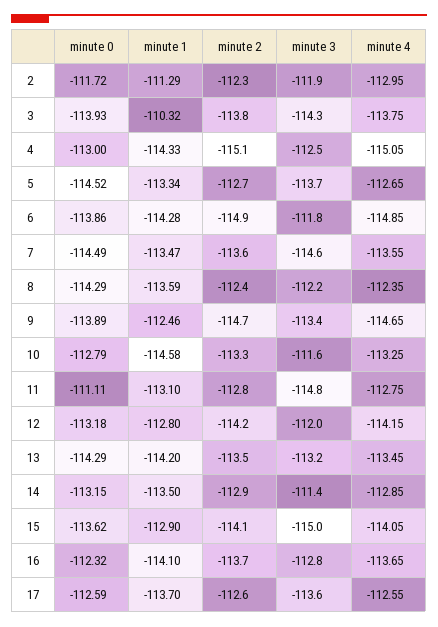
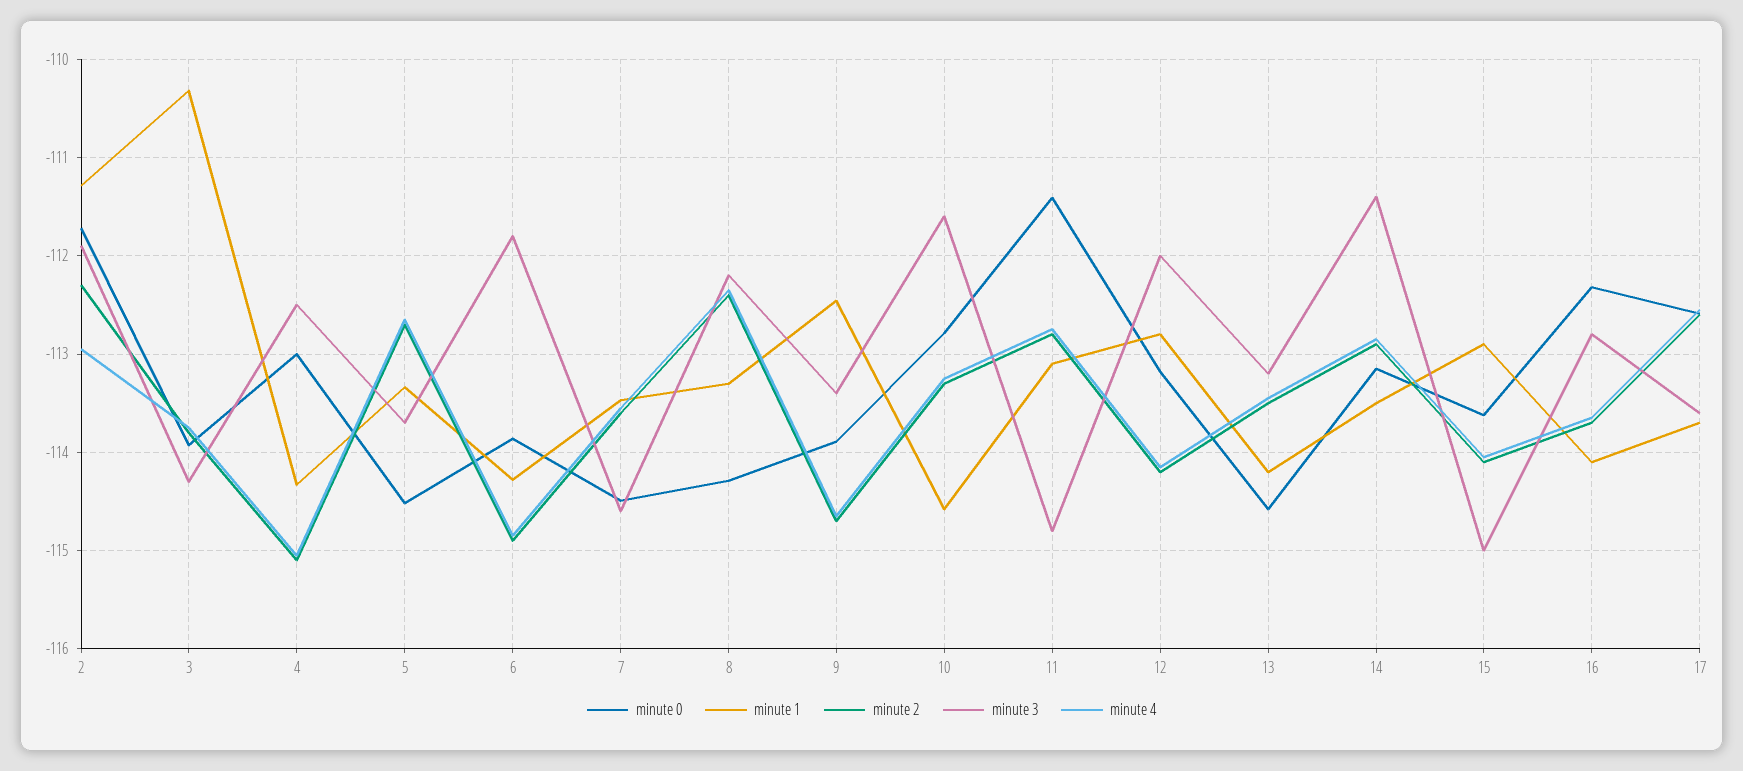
  {
    "minute 0": {
      "2": -111.72,
      "3": -113.93,
      "4": -113,
      "5": -114.52,
      "6": -113.86,
      "7": -114.49,
      "8": -114.29,
      "9": -113.89,
      "10": -112.79,
-     "11": -111.11,
+     "11": -111.4,
      "12": -113.18,
-     "13": -114.29,
+     "13": -114.6,
      "14": -113.15,
      "15": -113.62,
      "16": -112.32,
      "17": -112.59
    },
    "minute 1": {
      "2": -111.29,
      "3": -110.32,
      "4": -114.33,
      "5": -113.34,
      "6": -114.28,
      "7": -113.47,
-     "8": -113.59,
+     "8": -113.3,
      "9": -112.46,
      "10": -114.58,
      "11": -113.1,
      "12": -112.8,
      "13": -114.2,
      "14": -113.5,
      "15": -112.9,
      "16": -114.1,
      "17": -113.7
    },
    "minute 2": {
      "2": -112.3,
      "3": -113.8,
      "4": -115.1,
      "5": -112.7,
      "6": -114.9,
      "7": -113.6,
      "8": -112.4,
      "9": -114.7,
      "10": -113.3,
      "11": -112.8,
      "12": -114.2,
      "13": -113.5,
      "14": -112.9,
      "15": -114.1,
      "16": -113.7,
      "17": -112.6
    },
    "minute 3": {
      "2": -111.9,
      "3": -114.3,
      "4": -112.5,
      "5": -113.7,
      "6": -111.8,
      "7": -114.6,
      "8": -112.2,
      "9": -113.4,
      "10": -111.6,
      "11": -114.8,
      "12": -112,
      "13": -113.2,
      "14": -111.4,
      "15": -115,
      "16": -112.8,
      "17": -113.6
    },
    "minute 4": {
      "2": -112.95,
      "3": -113.75,
      "4": -115.05,
      "5": -112.65,
      "6": -114.85,
      "7": -113.55,
      "8": -112.35,
      "9": -114.65,
      "10": -113.25,
      "11": -112.75,
      "12": -114.15,
      "13": -113.45,
      "14": -112.85,
      "15": -114.05,
      "16": -113.65,
      "17": -112.55
    }
  }

